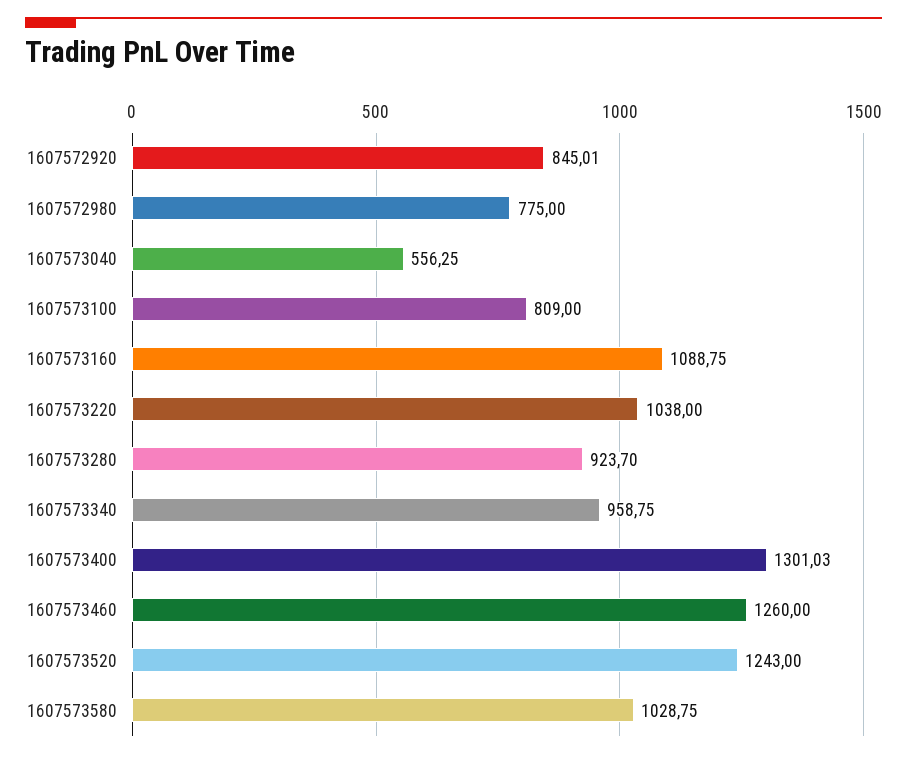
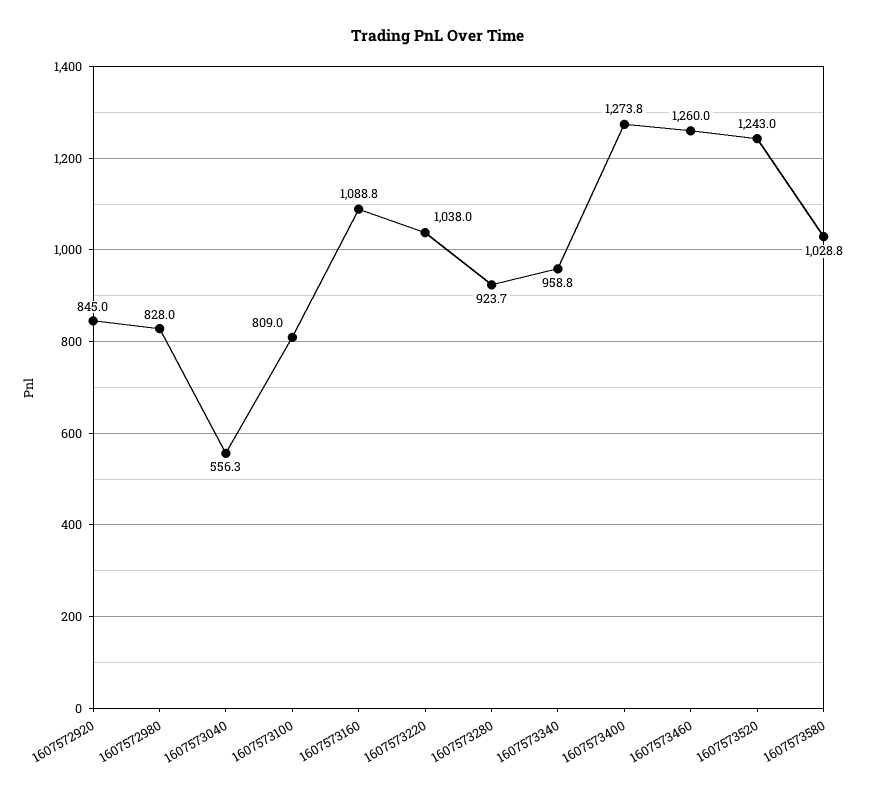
  {
    "1607572920": 845.01,
-   "1607572980": 775,
+   "1607572980": 828,
    "1607573040": 556.25,
    "1607573100": 809,
    "1607573160": 1088.75,
    "1607573220": 1038,
    "1607573280": 923.7,
    "1607573340": 958.75,
-   "1607573400": 1301.03,
+   "1607573400": 1273.8,
    "1607573460": 1260,
    "1607573520": 1243,
    "1607573580": 1028.75
  }

